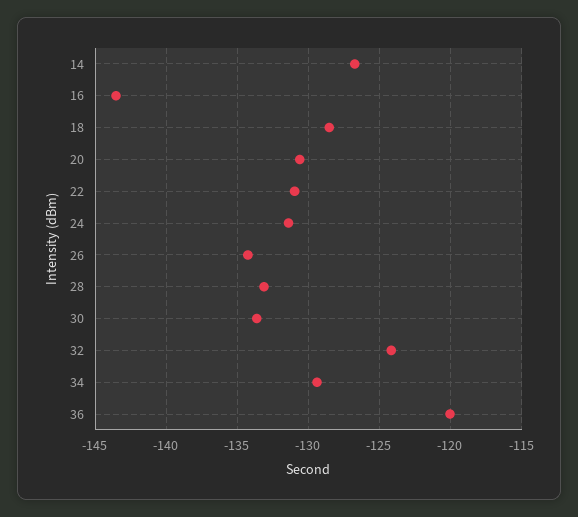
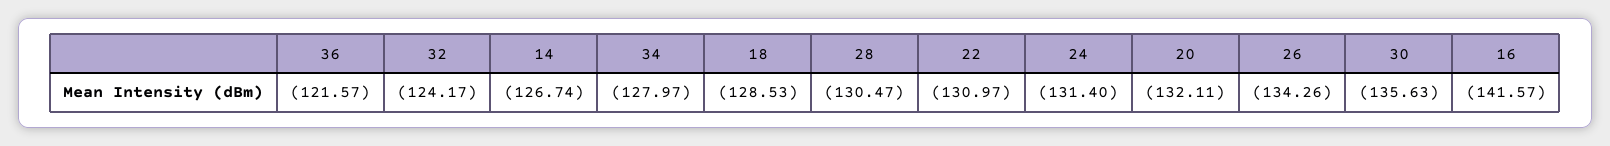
  {
    "14": -126.74,
-   "16": -143.5,
+   "16": -141.57,
    "18": -128.53,
-   "20": -130.5,
+   "20": -132.11,
    "22": -130.97,
    "24": -131.4,
    "26": -134.26,
-   "28": -133,
+   "28": -130.47,
-   "30": -133.5,
+   "30": -135.63,
    "32": -124.17,
-   "34": -129.5,
+   "34": -127.97,
-   "36": -120
+   "36": -121.57
  }

